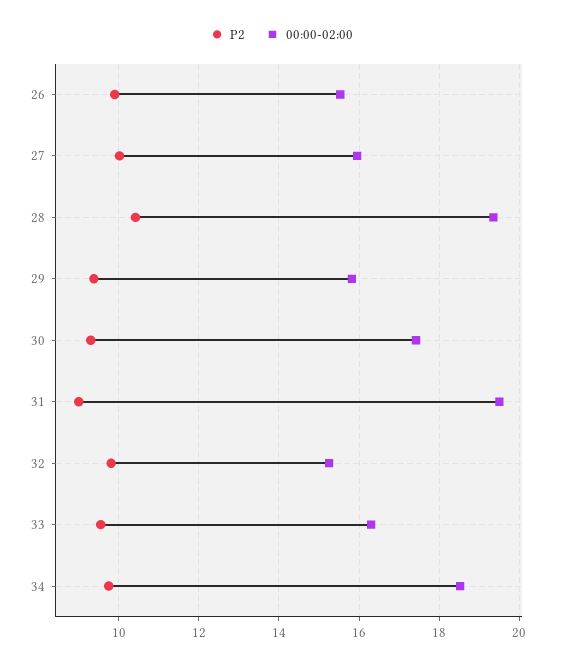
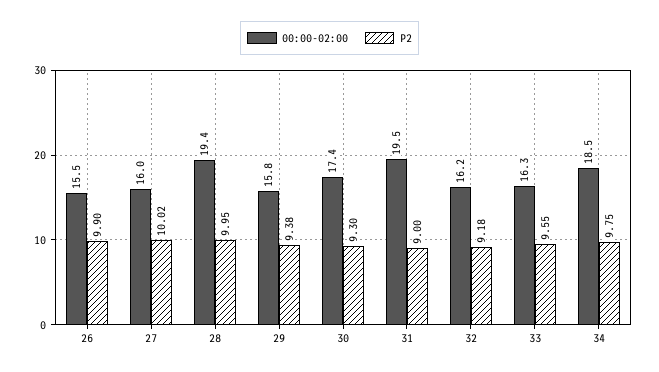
  {
    "P2": {
      "26": 9.9,
      "27": 10.02,
-     "28": 10.4,
+     "28": 9.95,
      "29": 9.38,
      "30": 9.3,
      "31": 9,
-     "32": 9.8,
+     "32": 9.18,
      "33": 9.55,
      "34": 9.75
    },
    "00:00-02:00": {
      "26": 15.5,
      "27": 16,
      "28": 19.4,
      "29": 15.8,
      "30": 17.4,
      "31": 19.5,
-     "32": 15.2,
+     "32": 16.2,
      "33": 16.3,
      "34": 18.5
    }
  }

